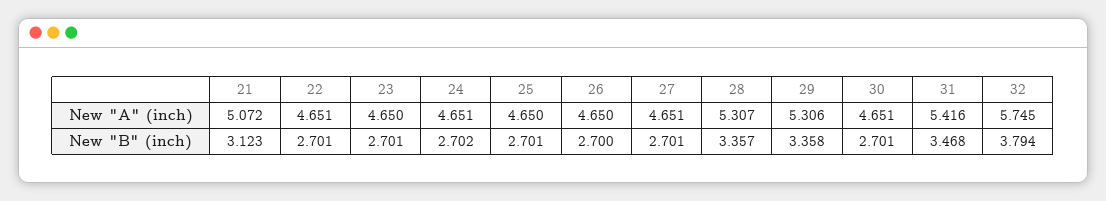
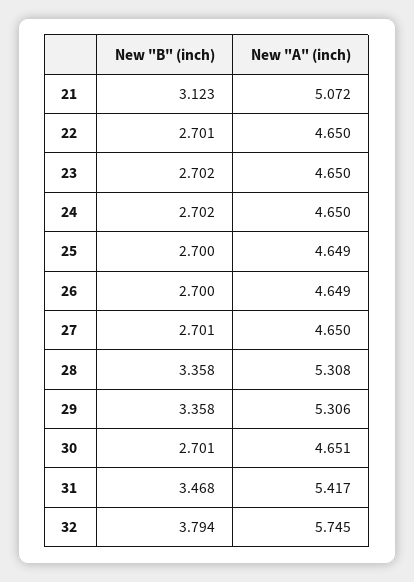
  {
    "21": {
      "New \"A\" (inch)": 5.072,
      "New \"B\" (inch)": 3.123
    },
    "22": {
-     "New \"A\" (inch)": 4.651,
+     "New \"A\" (inch)": 4.65,
      "New \"B\" (inch)": 2.701
    },
    "23": {
      "New \"A\" (inch)": 4.65,
-     "New \"B\" (inch)": 2.701
+     "New \"B\" (inch)": 2.702
    },
    "24": {
-     "New \"A\" (inch)": 4.651,
+     "New \"A\" (inch)": 4.65,
      "New \"B\" (inch)": 2.702
    },
    "25": {
-     "New \"A\" (inch)": 4.65,
+     "New \"A\" (inch)": 4.649,
-     "New \"B\" (inch)": 2.701
+     "New \"B\" (inch)": 2.7
    },
    "26": {
-     "New \"A\" (inch)": 4.65,
+     "New \"A\" (inch)": 4.649,
      "New \"B\" (inch)": 2.7
    },
    "27": {
-     "New \"A\" (inch)": 4.651,
+     "New \"A\" (inch)": 4.65,
      "New \"B\" (inch)": 2.701
    },
    "28": {
-     "New \"A\" (inch)": 5.307,
+     "New \"A\" (inch)": 5.308,
-     "New \"B\" (inch)": 3.357
+     "New \"B\" (inch)": 3.358
    },
    "29": {
      "New \"A\" (inch)": 5.306,
      "New \"B\" (inch)": 3.358
    },
    "30": {
      "New \"A\" (inch)": 4.651,
      "New \"B\" (inch)": 2.701
    },
    "31": {
-     "New \"A\" (inch)": 5.416,
+     "New \"A\" (inch)": 5.417,
      "New \"B\" (inch)": 3.468
    },
    "32": {
      "New \"A\" (inch)": 5.745,
      "New \"B\" (inch)": 3.794
    }
  }

